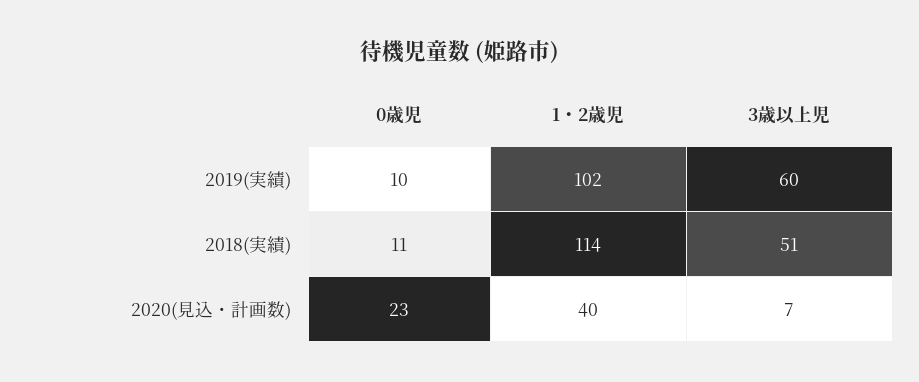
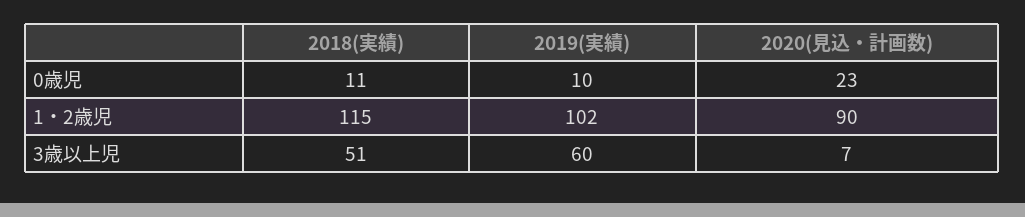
  {
    "0歳児": {
      "2019(実績)": 10,
      "2018(実績)": 11,
      "2020(見込・計画数)": 23
    },
    "1・2歳児": {
      "2019(実績)": 102,
-     "2018(実績)": 114,
+     "2018(実績)": 115,
-     "2020(見込・計画数)": 40
+     "2020(見込・計画数)": 90
    },
    "3歳以上児": {
      "2019(実績)": 60,
      "2018(実績)": 51,
      "2020(見込・計画数)": 7
    }
  }

